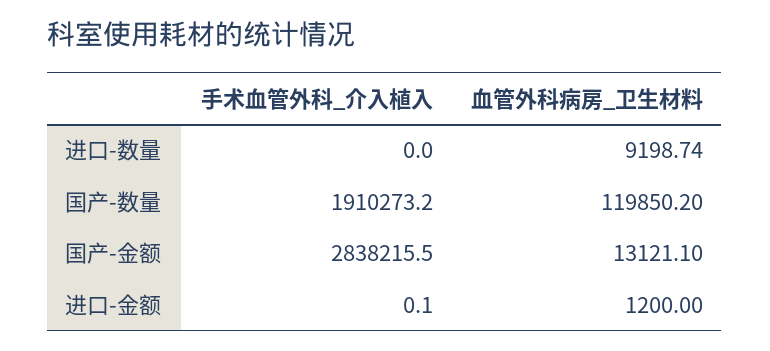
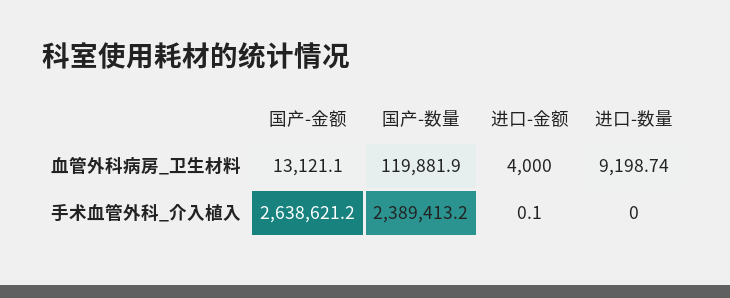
  {
    "手术血管外科_介入植入": {
      "进口-数量": 0,
-     "国产-数量": 1910273.2,
+     "国产-数量": 2389413.2,
-     "国产-金额": 2838215.5,
+     "国产-金额": 2638621.2,
      "进口-金额": 0.1
    },
    "血管外科病房_卫生材料": {
      "进口-数量": 9198.74,
-     "国产-数量": 119850.2,
+     "国产-数量": 119881.9,
      "国产-金额": 13121.1,
-     "进口-金额": 1200
+     "进口-金额": 4000
    }
  }

